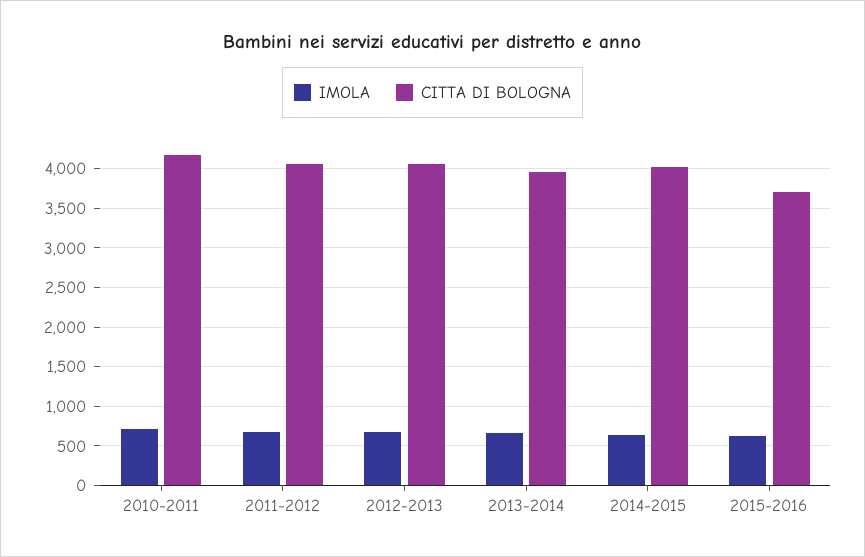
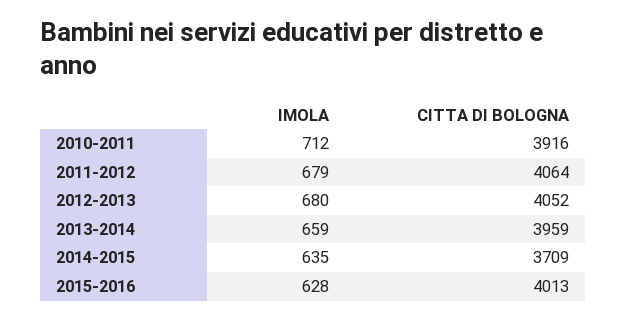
  {
    "IMOLA": {
      "2010-2011": 712,
      "2011-2012": 679,
      "2012-2013": 680,
      "2013-2014": 659,
      "2014-2015": 635,
      "2015-2016": 628
    },
    "CITTA DI BOLOGNA": {
-     "2010-2011": 4200,
+     "2010-2011": 3916,
      "2011-2012": 4064,
      "2012-2013": 4052,
      "2013-2014": 3959,
-     "2014-2015": 4000,
+     "2014-2015": 3709,
-     "2015-2016": 3700
+     "2015-2016": 4013
    }
  }

